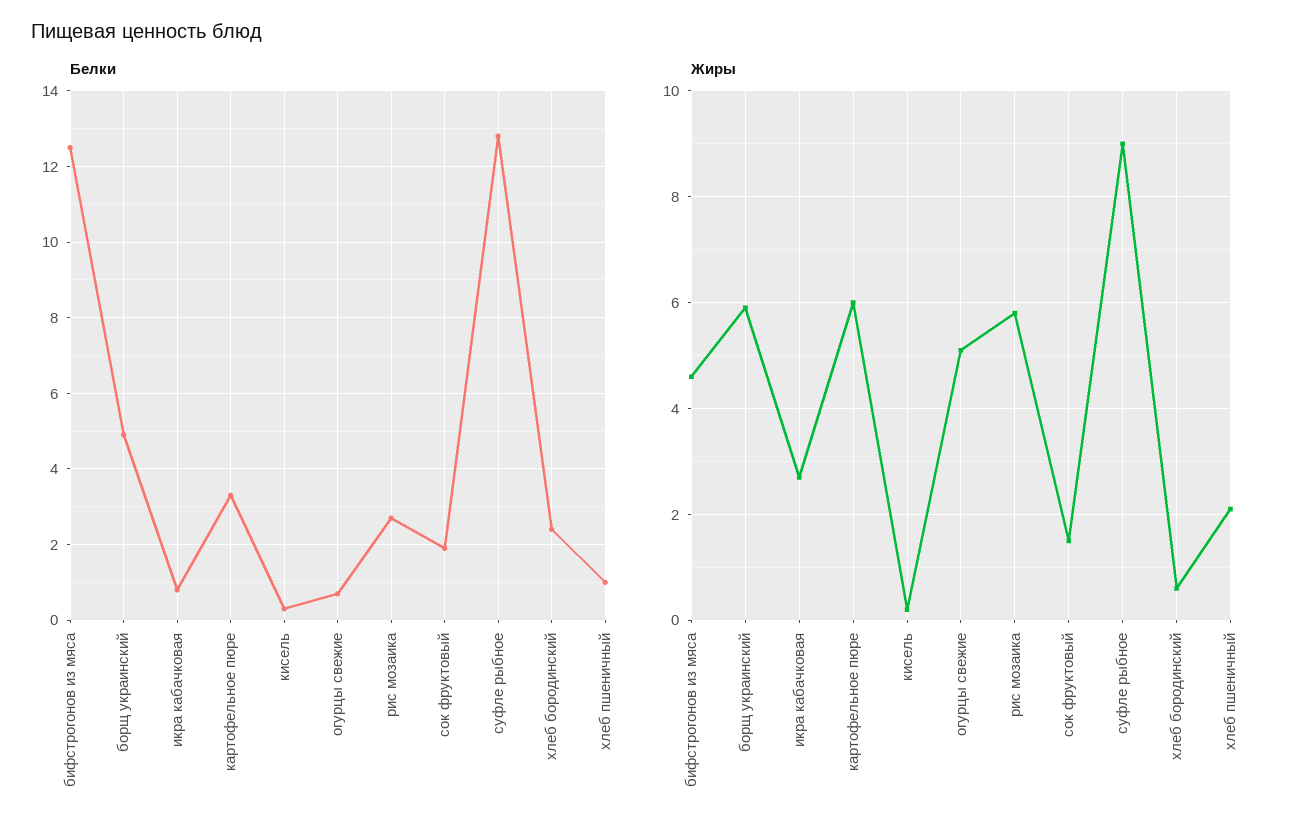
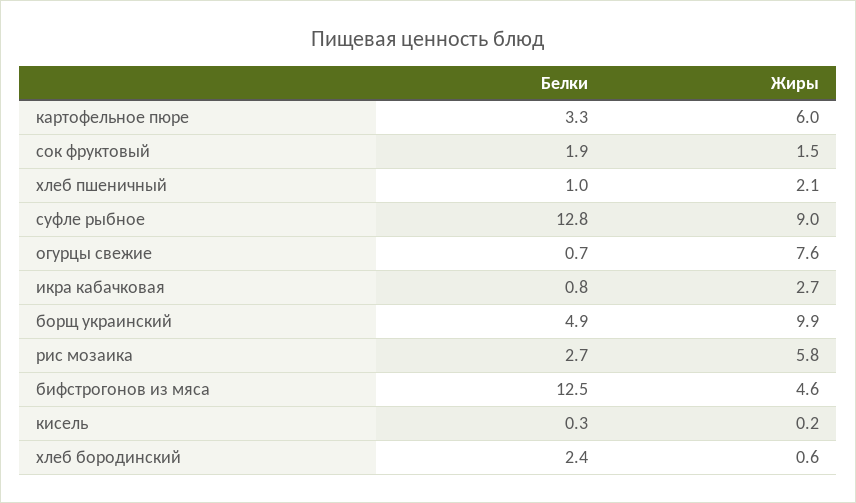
  {
    "Белки": {
      "бифстрогонов из мяса": 12.5,
      "борщ украинский": 4.9,
      "икра кабачковая": 0.8,
      "картофельное пюре": 3.3,
      "кисель": 0.3,
      "огурцы свежие": 0.7,
      "рис мозаика": 2.7,
      "сок фруктовый": 1.9,
      "суфле рыбное": 12.8,
      "хлеб бородинский": 2.4,
      "хлеб пшеничный": 1
    },
    "Жиры": {
      "бифстрогонов из мяса": 4.6,
-     "борщ украинский": 6,
+     "борщ украинский": 9.9,
      "икра кабачковая": 2.7,
      "картофельное пюре": 6,
      "кисель": 0.2,
-     "огурцы свежие": 5,
+     "огурцы свежие": 7.6,
      "рис мозаика": 5.8,
      "сок фруктовый": 1.5,
      "суфле рыбное": 9,
      "хлеб бородинский": 0.6,
      "хлеб пшеничный": 2.1
    }
  }

